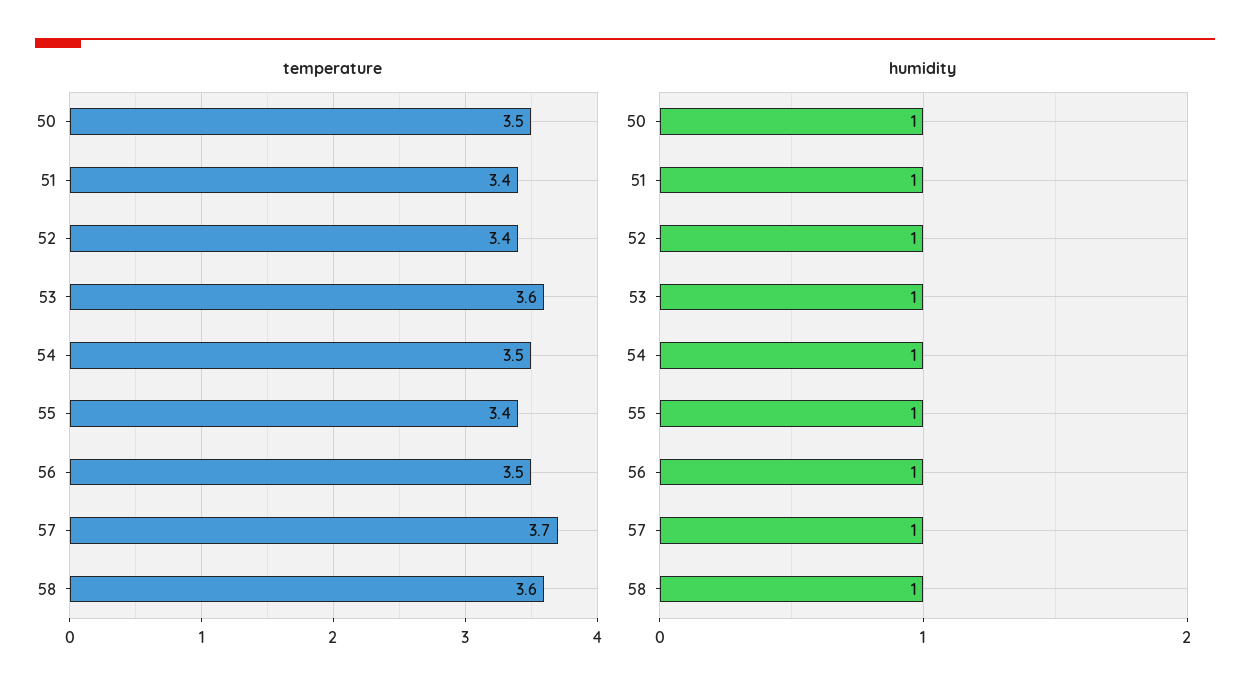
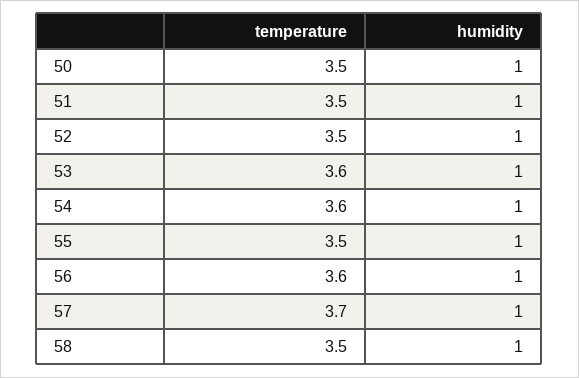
  {
    "temperature": {
      "50": 3.5,
-     "51": 3.4,
+     "51": 3.5,
-     "52": 3.4,
+     "52": 3.5,
      "53": 3.6,
-     "54": 3.5,
+     "54": 3.6,
-     "55": 3.4,
+     "55": 3.5,
-     "56": 3.5,
+     "56": 3.6,
      "57": 3.7,
-     "58": 3.6
+     "58": 3.5
    },
    "humidity": {
      "50": 1,
      "51": 1,
      "52": 1,
      "53": 1,
      "54": 1,
      "55": 1,
      "56": 1,
      "57": 1,
      "58": 1
    }
  }

